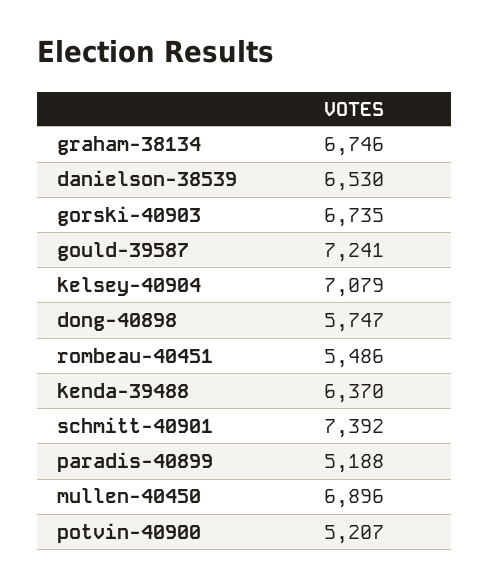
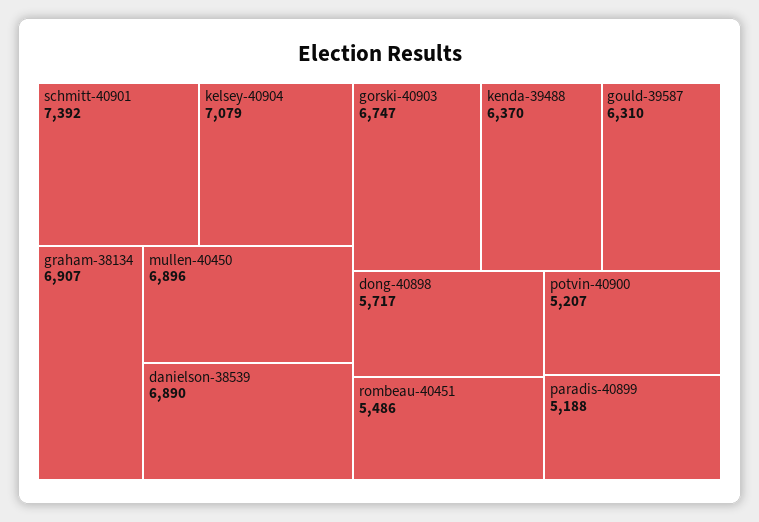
  {
-   "graham-38134": 6746,
+   "graham-38134": 6907,
-   "danielson-38539": 6530,
+   "danielson-38539": 6890,
-   "gorski-40903": 6735,
+   "gorski-40903": 6747,
-   "gould-39587": 7241,
+   "gould-39587": 6310,
    "kelsey-40904": 7079,
-   "dong-40898": 5747,
+   "dong-40898": 5717,
    "rombeau-40451": 5486,
    "kenda-39488": 6370,
    "schmitt-40901": 7392,
    "paradis-40899": 5188,
    "mullen-40450": 6896,
    "potvin-40900": 5207
  }

